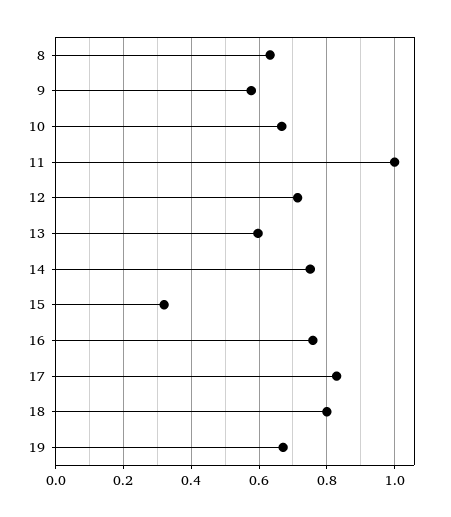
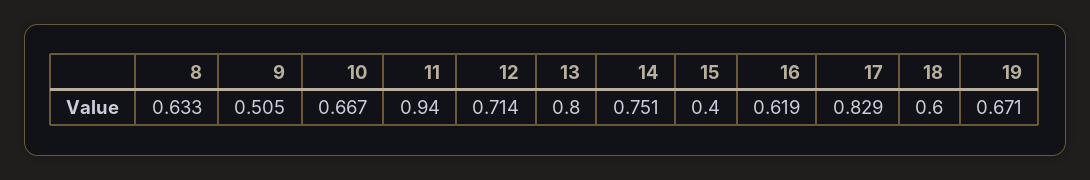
  {
    "8": 0.633,
-   "9": 0.58,
+   "9": 0.505,
    "10": 0.667,
-   "11": 1,
+   "11": 0.94,
    "12": 0.714,
-   "13": 0.6,
+   "13": 0.8,
    "14": 0.751,
-   "15": 0.32,
+   "15": 0.4,
-   "16": 0.76,
+   "16": 0.619,
    "17": 0.829,
-   "18": 0.8,
+   "18": 0.6,
    "19": 0.671
  }

